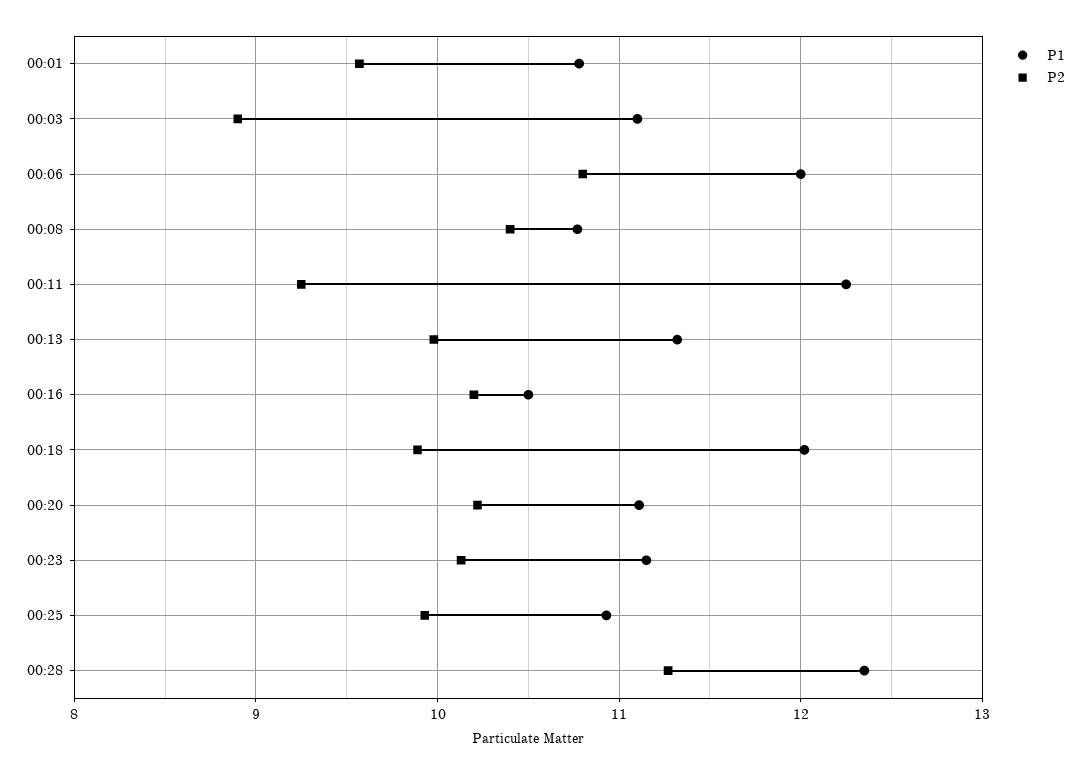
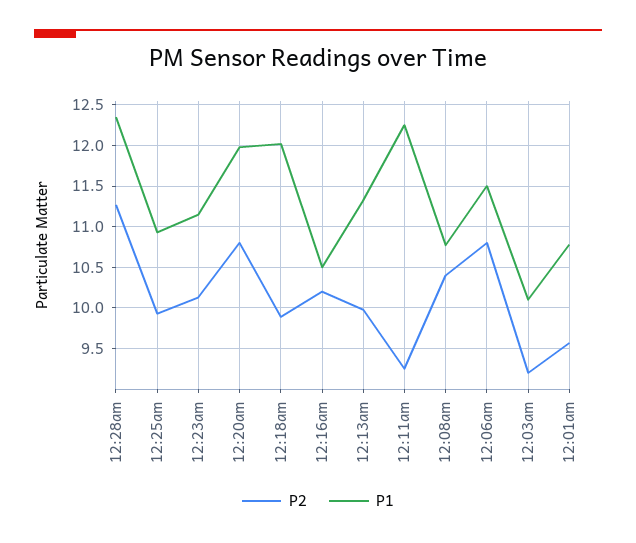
  {
    "P1": {
      "00:01": 10.8,
-     "00:03": 11.1,
+     "00:03": 10.1,
-     "00:06": 12,
+     "00:06": 11.5,
      "00:08": 10.8,
      "00:11": 12.3,
      "00:13": 11.3,
      "00:16": 10.5,
      "00:18": 12,
-     "00:20": 11.1,
+     "00:20": 12,
      "00:23": 11.2,
      "00:25": 10.9,
      "00:28": 12.4
    },
    "P2": {
      "00:01": 9.6,
-     "00:03": 8.9,
+     "00:03": 9.2,
      "00:06": 10.8,
      "00:08": 10.4,
      "00:11": 9.3,
      "00:13": 10,
      "00:16": 10.2,
      "00:18": 9.9,
-     "00:20": 10.2,
+     "00:20": 10.8,
      "00:23": 10.1,
      "00:25": 9.9,
      "00:28": 11.3
    }
  }

